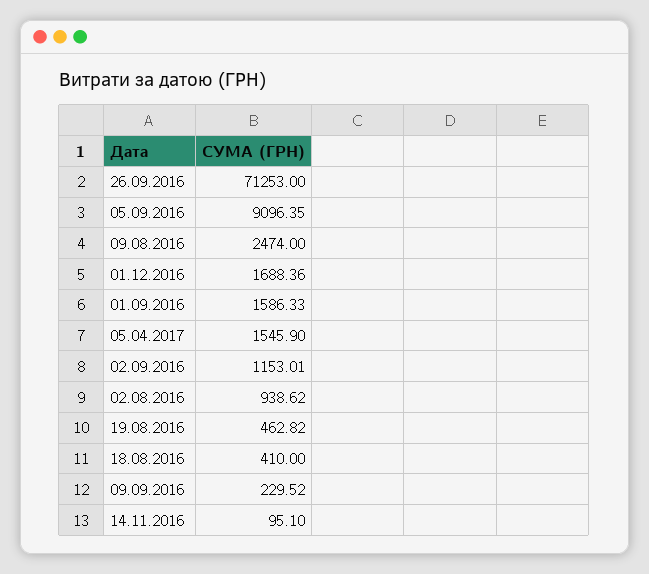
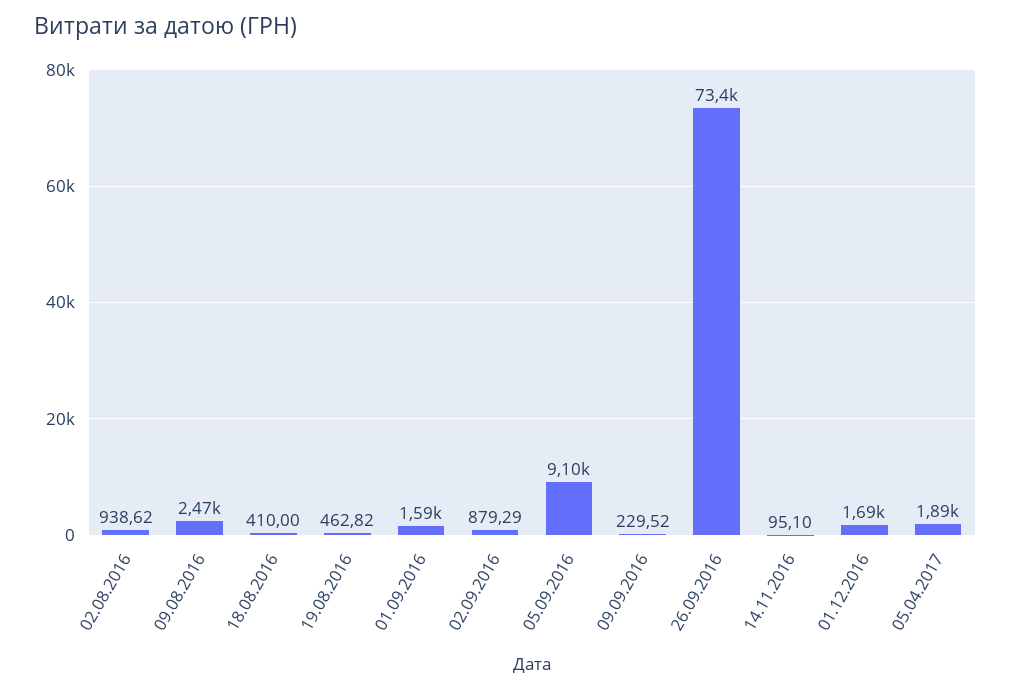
  {
-   "26.09.2016": 71253,
+   "26.09.2016": 73400,
    "05.09.2016": 9096.35,
    "09.08.2016": 2474,
    "01.12.2016": 1688.36,
    "01.09.2016": 1586.33,
-   "05.04.2017": 1545.9,
+   "05.04.2017": 1890,
-   "02.09.2016": 1153.01,
+   "02.09.2016": 879.29,
    "02.08.2016": 938.62,
    "19.08.2016": 462.82,
    "18.08.2016": 410,
    "09.09.2016": 229.52,
    "14.11.2016": 95.1
  }

